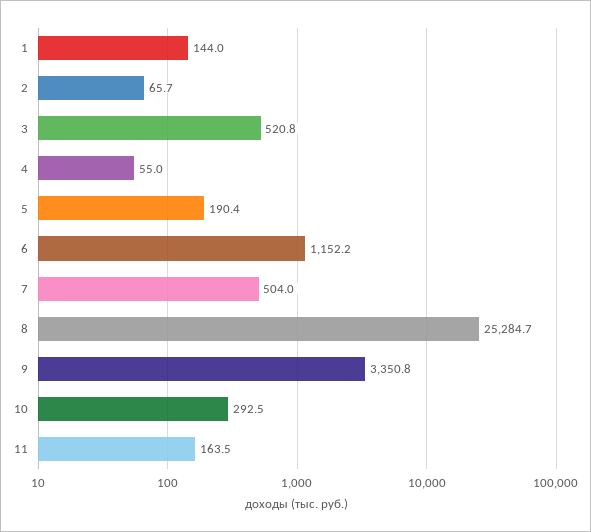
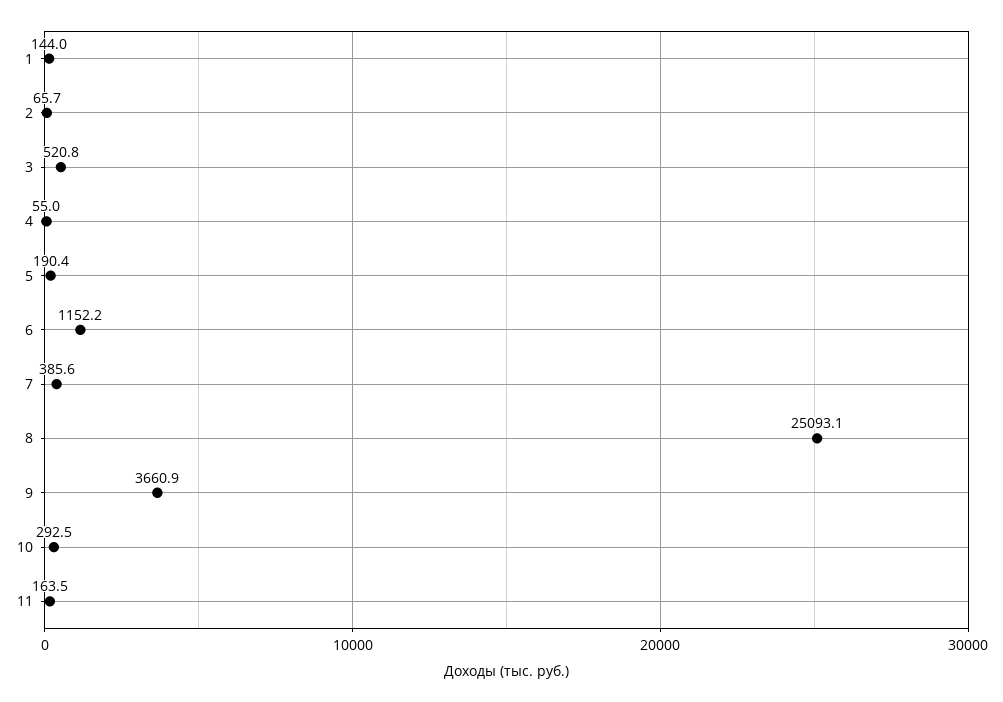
  {
    "1": 144,
    "2": 65.7,
    "3": 520.8,
    "4": 55,
    "5": 190.4,
    "6": 1152.2,
-   "7": 504,
+   "7": 385.6,
-   "8": 25284.7,
+   "8": 25093.1,
-   "9": 3350.8,
+   "9": 3660.9,
    "10": 292.5,
    "11": 163.5
  }

